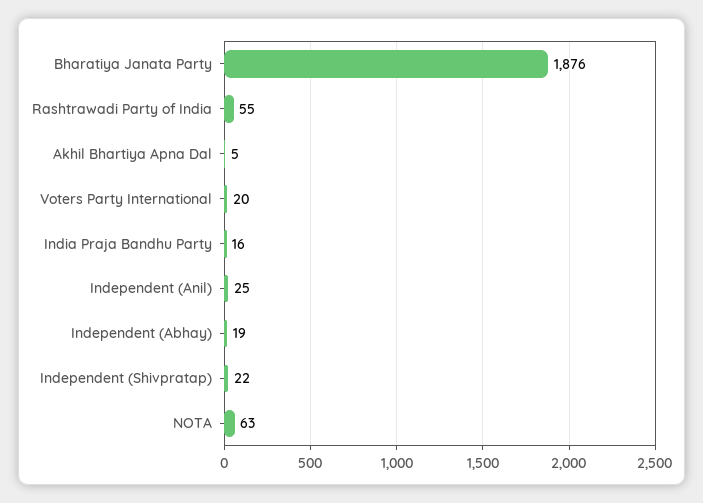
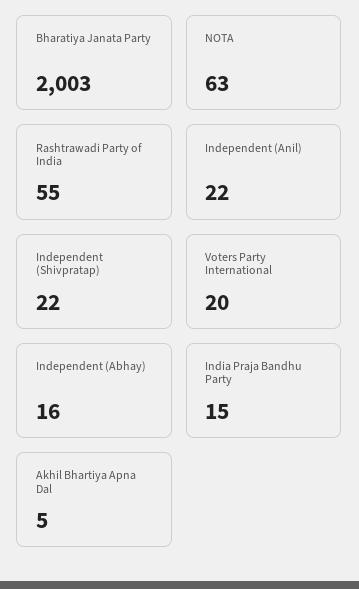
  {
-   "Bharatiya Janata Party": 1876,
+   "Bharatiya Janata Party": 2003,
    "Rashtrawadi Party of India": 55,
    "Akhil Bhartiya Apna Dal": 5,
    "Voters Party International": 20,
-   "India Praja Bandhu Party": 16,
+   "India Praja Bandhu Party": 15,
-   "Independent (Anil)": 25,
+   "Independent (Anil)": 22,
-   "Independent (Abhay)": 19,
+   "Independent (Abhay)": 16,
    "Independent (Shivpratap)": 22,
    "NOTA": 63
  }

